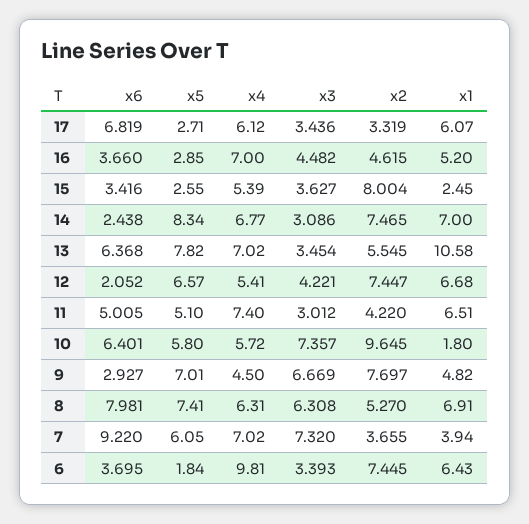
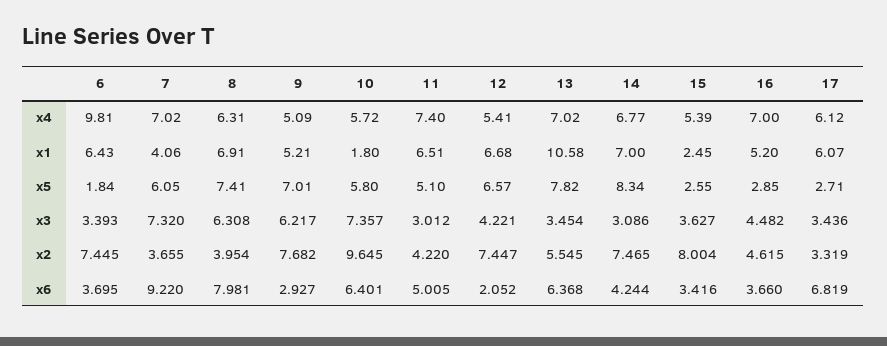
  {
    "x6": {
      "17": 6.819,
      "16": 3.66,
      "15": 3.416,
-     "14": 2.438,
+     "14": 4.244,
      "13": 6.368,
      "12": 2.052,
      "11": 5.005,
      "10": 6.401,
      "9": 2.927,
      "8": 7.981,
      "7": 9.22,
      "6": 3.695
    },
    "x5": {
      "17": 2.71,
      "16": 2.85,
      "15": 2.55,
      "14": 8.34,
      "13": 7.82,
      "12": 6.57,
      "11": 5.1,
      "10": 5.8,
      "9": 7.01,
      "8": 7.41,
      "7": 6.05,
      "6": 1.84
    },
    "x4": {
      "17": 6.12,
      "16": 7,
      "15": 5.39,
      "14": 6.77,
      "13": 7.02,
      "12": 5.41,
      "11": 7.4,
      "10": 5.72,
-     "9": 4.5,
+     "9": 5.09,
      "8": 6.31,
      "7": 7.02,
      "6": 9.81
    },
    "x3": {
      "17": 3.436,
      "16": 4.482,
      "15": 3.627,
      "14": 3.086,
      "13": 3.454,
      "12": 4.221,
      "11": 3.012,
      "10": 7.357,
-     "9": 6.669,
+     "9": 6.217,
      "8": 6.308,
      "7": 7.32,
      "6": 3.393
    },
    "x2": {
      "17": 3.319,
      "16": 4.615,
      "15": 8.004,
      "14": 7.465,
      "13": 5.545,
      "12": 7.447,
      "11": 4.22,
      "10": 9.645,
-     "9": 7.697,
+     "9": 7.682,
-     "8": 5.27,
+     "8": 3.954,
      "7": 3.655,
      "6": 7.445
    },
    "x1": {
      "17": 6.07,
      "16": 5.2,
      "15": 2.45,
      "14": 7,
      "13": 10.58,
      "12": 6.68,
      "11": 6.51,
      "10": 1.8,
-     "9": 4.82,
+     "9": 5.21,
      "8": 6.91,
-     "7": 3.94,
+     "7": 4.06,
      "6": 6.43
    }
  }

